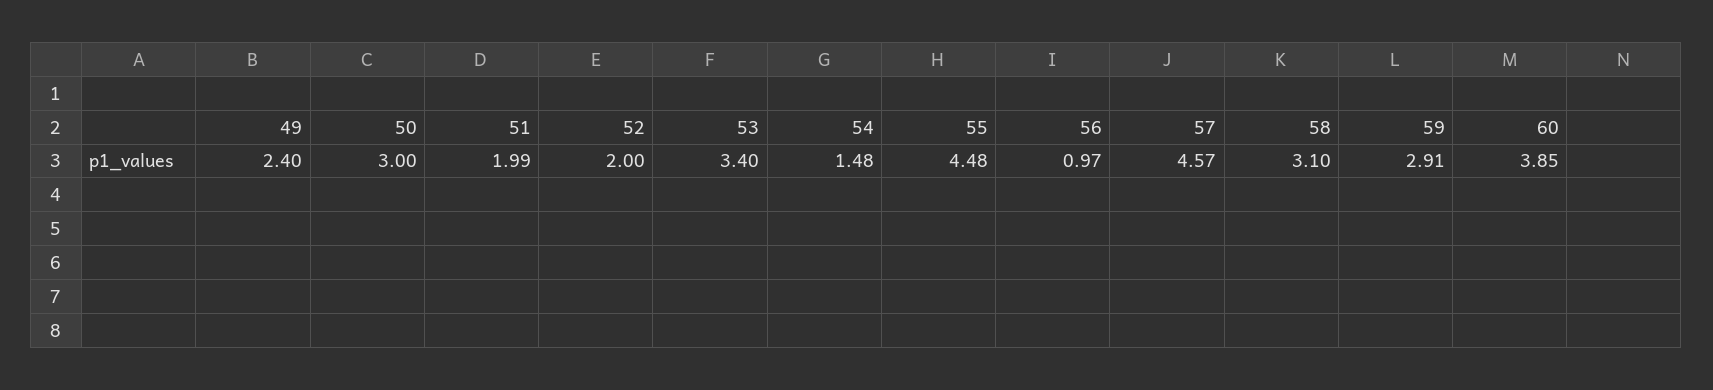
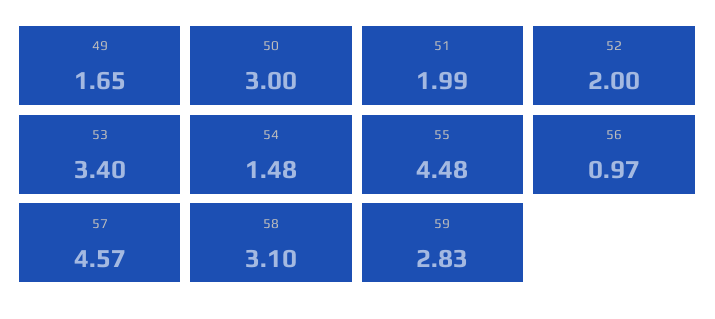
  {
-   "49": 2.4,
+   "49": 1.65,
    "50": 3,
    "51": 1.99,
    "52": 2,
    "53": 3.4,
    "54": 1.48,
    "55": 4.48,
    "56": 0.97,
    "57": 4.57,
    "58": 3.1,
-   "59": 2.91,
+   "59": 2.83
-   "60": 3.85
  }

